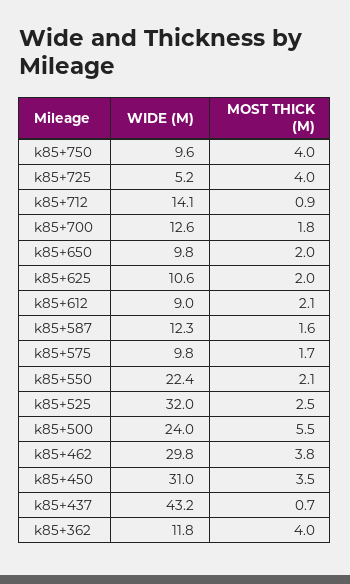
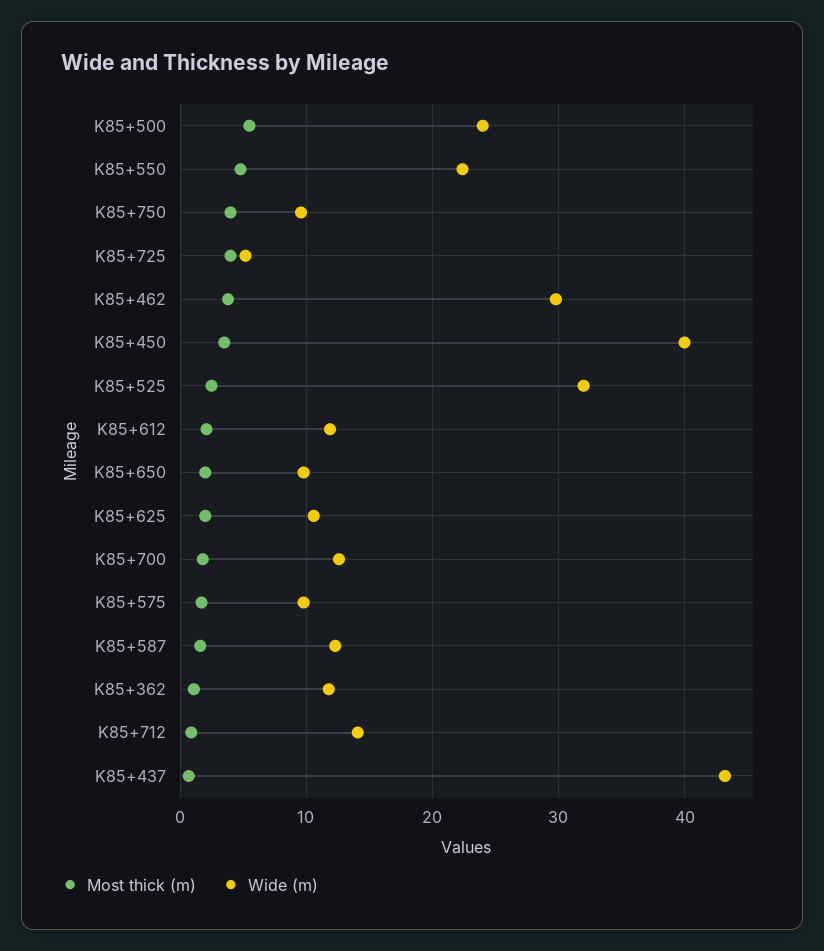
  {
    "WIDE (M)": {
      "k85+750": 9.6,
      "k85+725": 5.2,
      "k85+712": 14.1,
      "k85+700": 12.6,
      "k85+650": 9.8,
      "k85+625": 10.6,
-     "k85+612": 9,
+     "k85+612": 12,
      "k85+587": 12.3,
      "k85+575": 9.8,
      "k85+550": 22.4,
      "k85+525": 32,
      "k85+500": 24,
      "k85+462": 29.8,
-     "k85+450": 31,
+     "k85+450": 40,
      "k85+437": 43.2,
      "k85+362": 11.8
    },
    "MOST THICK (M)": {
      "k85+750": 4,
      "k85+725": 4,
      "k85+712": 0.9,
      "k85+700": 1.8,
      "k85+650": 2,
      "k85+625": 2,
      "k85+612": 2.1,
      "k85+587": 1.6,
      "k85+575": 1.7,
-     "k85+550": 2.1,
+     "k85+550": 5,
      "k85+525": 2.5,
      "k85+500": 5.5,
      "k85+462": 3.8,
      "k85+450": 3.5,
      "k85+437": 0.7,
-     "k85+362": 4
+     "k85+362": 1
    }
  }

